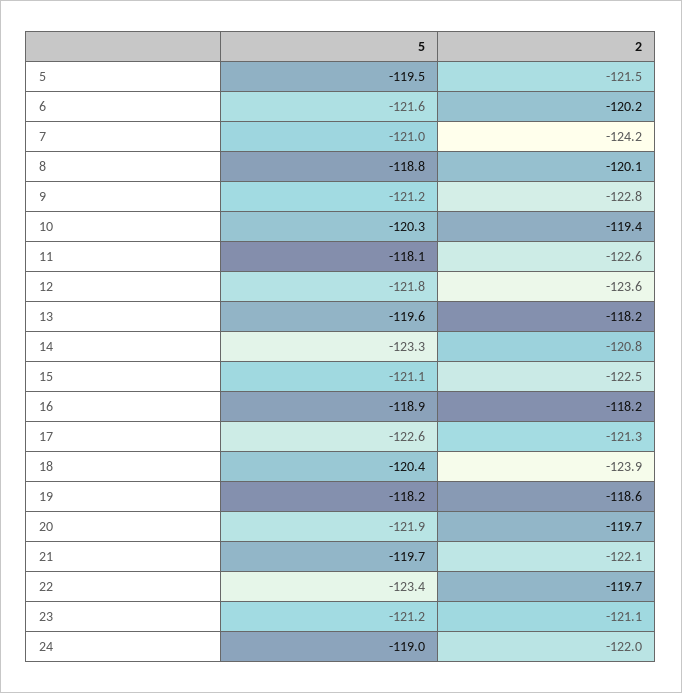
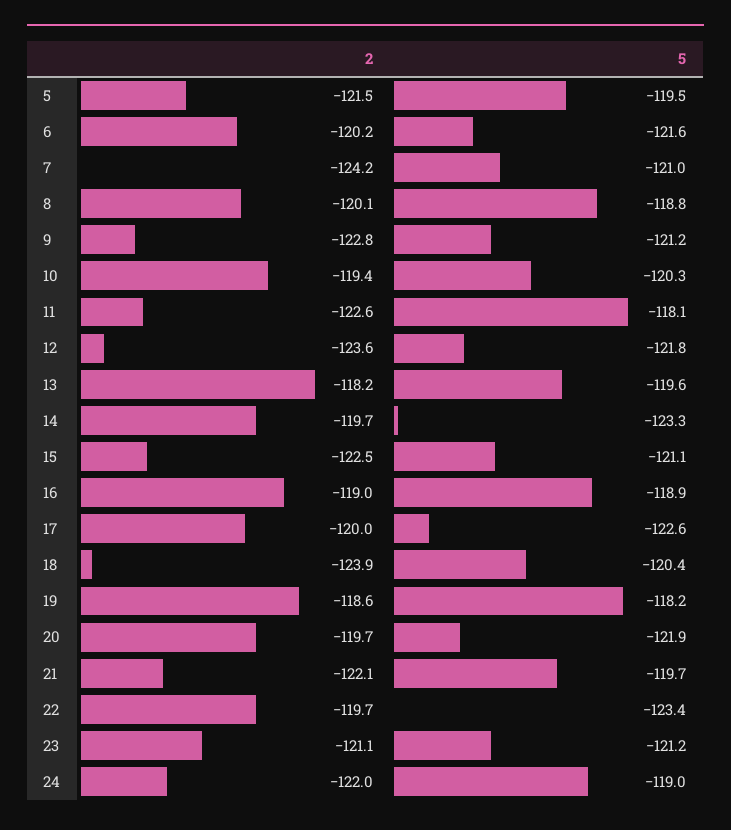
  {
    "5": {
      "5": -119.5,
      "6": -121.6,
      "7": -121,
      "8": -118.8,
      "9": -121.2,
      "10": -120.3,
      "11": -118.1,
      "12": -121.8,
      "13": -119.6,
      "14": -123.3,
      "15": -121.1,
      "16": -118.9,
      "17": -122.6,
      "18": -120.4,
      "19": -118.2,
      "20": -121.9,
      "21": -119.7,
      "22": -123.4,
      "23": -121.2,
      "24": -119
    },
    "2": {
      "5": -121.5,
      "6": -120.2,
      "7": -124.2,
      "8": -120.1,
      "9": -122.8,
      "10": -119.4,
      "11": -122.6,
      "12": -123.6,
      "13": -118.2,
-     "14": -120.8,
+     "14": -119.7,
      "15": -122.5,
-     "16": -118.2,
+     "16": -119,
-     "17": -121.3,
+     "17": -120,
      "18": -123.9,
      "19": -118.6,
      "20": -119.7,
      "21": -122.1,
      "22": -119.7,
      "23": -121.1,
      "24": -122
    }
  }

